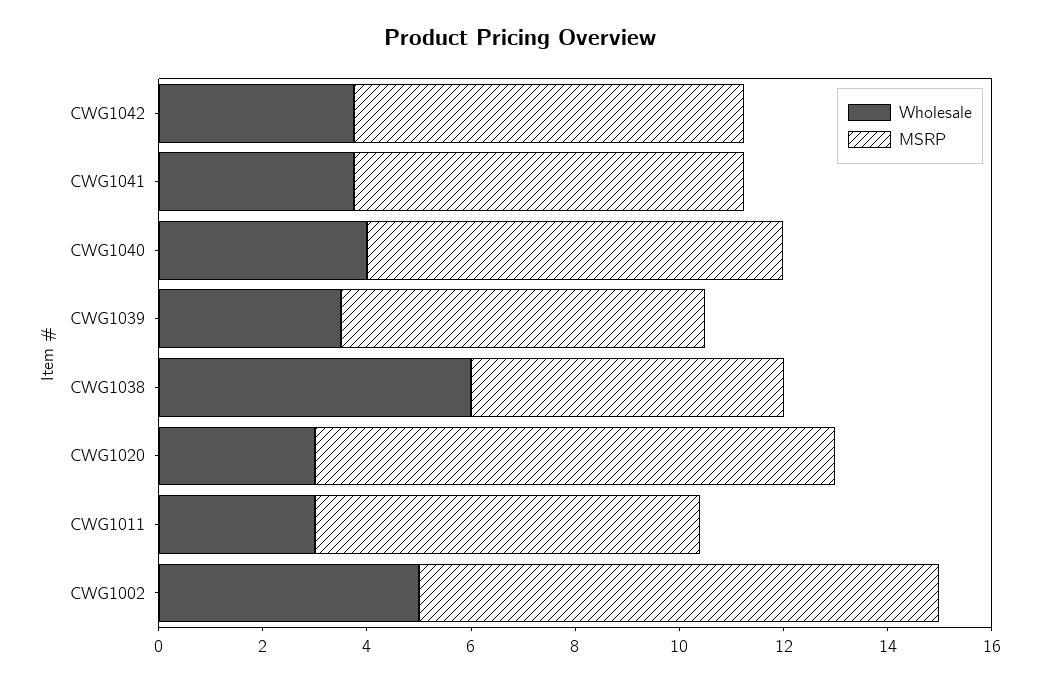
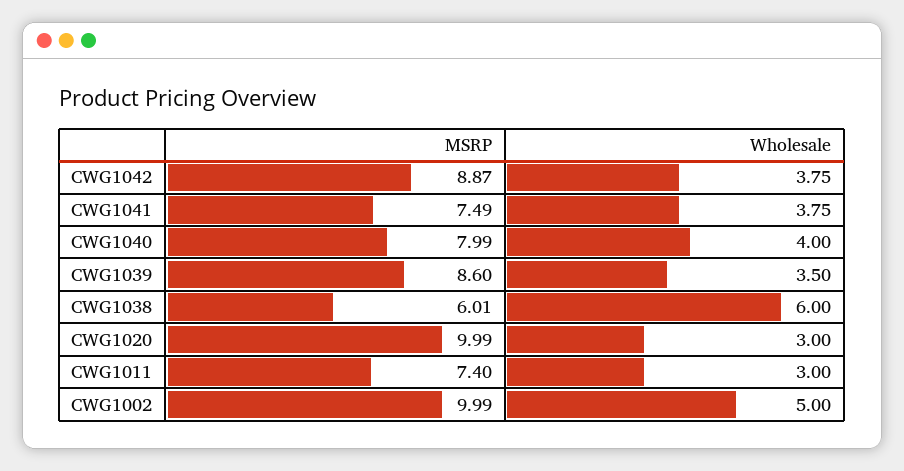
  {
    "Wholesale": {
      "CWG1042": 3.75,
      "CWG1041": 3.75,
      "CWG1040": 4,
      "CWG1039": 3.5,
      "CWG1038": 6,
      "CWG1020": 3,
      "CWG1011": 3,
      "CWG1002": 5
    },
    "MSRP": {
-     "CWG1042": 7.5,
+     "CWG1042": 8.87,
      "CWG1041": 7.49,
      "CWG1040": 7.99,
-     "CWG1039": 7,
+     "CWG1039": 8.6,
      "CWG1038": 6.01,
      "CWG1020": 9.99,
      "CWG1011": 7.4,
      "CWG1002": 9.99
    }
  }

